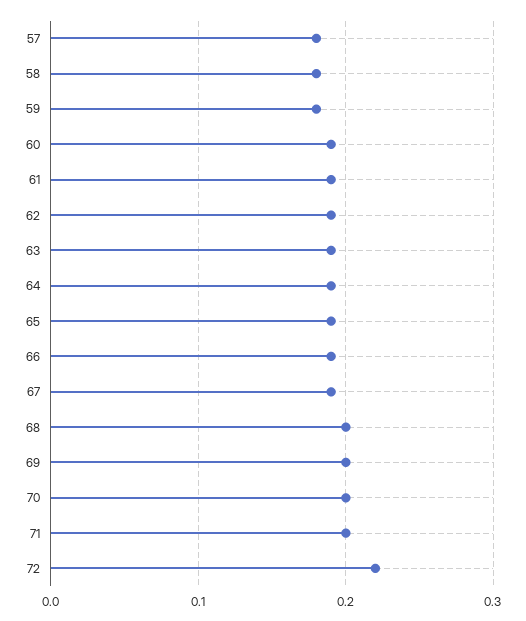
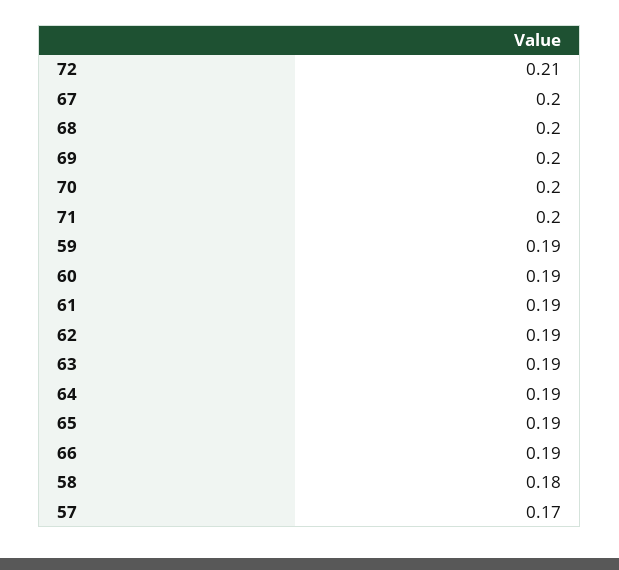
  {
-   "57": 0.18,
+   "57": 0.17,
    "58": 0.18,
-   "59": 0.18,
+   "59": 0.19,
    "60": 0.19,
    "61": 0.19,
    "62": 0.19,
    "63": 0.19,
    "64": 0.19,
    "65": 0.19,
    "66": 0.19,
-   "67": 0.19,
+   "67": 0.2,
    "68": 0.2,
    "69": 0.2,
    "70": 0.2,
    "71": 0.2,
-   "72": 0.22
+   "72": 0.21
  }

